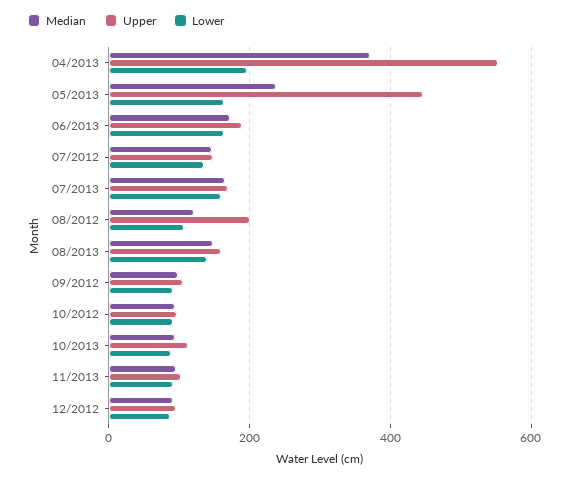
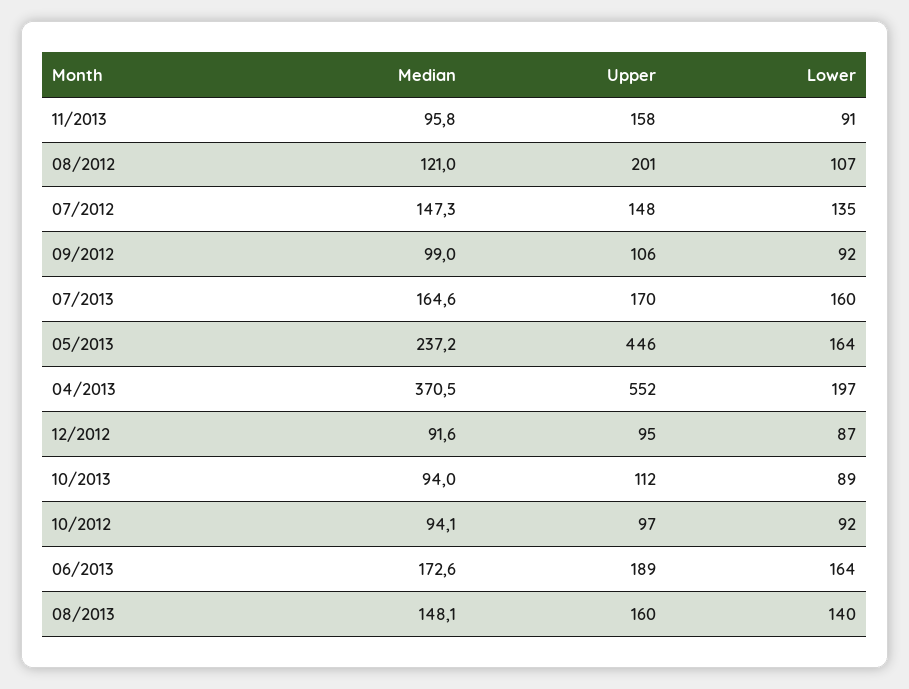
  {
    "Median": {
      "04/2013": 370.5,
      "05/2013": 237.2,
      "06/2013": 172.6,
      "07/2012": 147.3,
      "07/2013": 164.6,
      "08/2012": 121,
      "08/2013": 148.1,
      "09/2012": 99,
      "10/2012": 94.1,
      "10/2013": 94,
      "11/2013": 95.8,
      "12/2012": 91.6
    },
    "Upper": {
      "04/2013": 552,
      "05/2013": 446,
      "06/2013": 189,
      "07/2012": 148,
      "07/2013": 170,
      "08/2012": 201,
      "08/2013": 160,
      "09/2012": 106,
      "10/2012": 97,
      "10/2013": 112,
-     "11/2013": 100,
+     "11/2013": 158,
      "12/2012": 95
    },
    "Lower": {
      "04/2013": 197,
      "05/2013": 164,
      "06/2013": 164,
      "07/2012": 135,
      "07/2013": 160,
      "08/2012": 107,
      "08/2013": 140,
      "09/2012": 92,
      "10/2012": 92,
      "10/2013": 89,
      "11/2013": 91,
      "12/2012": 87
    }
  }

